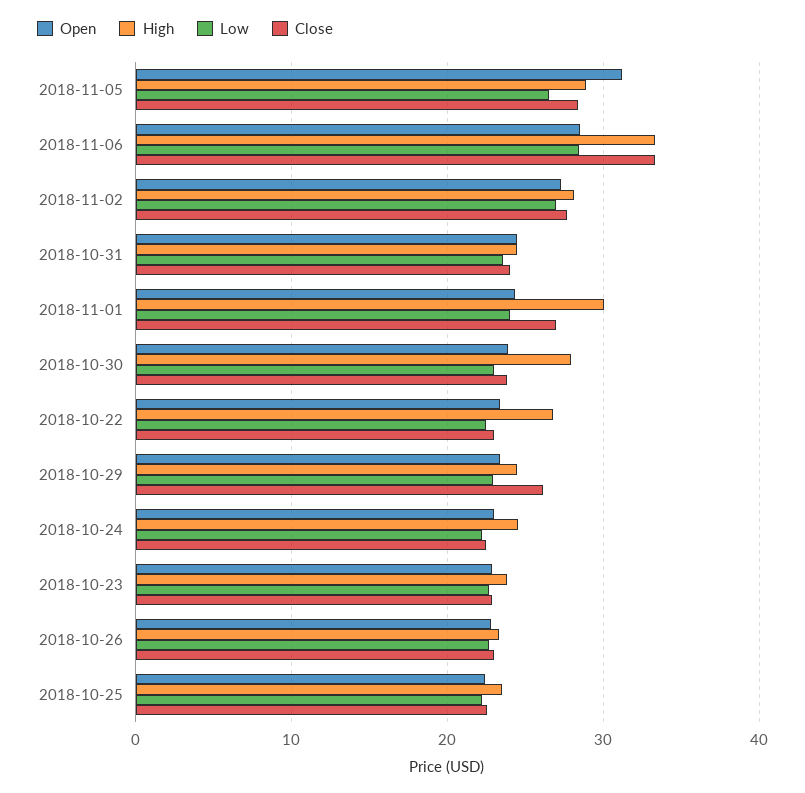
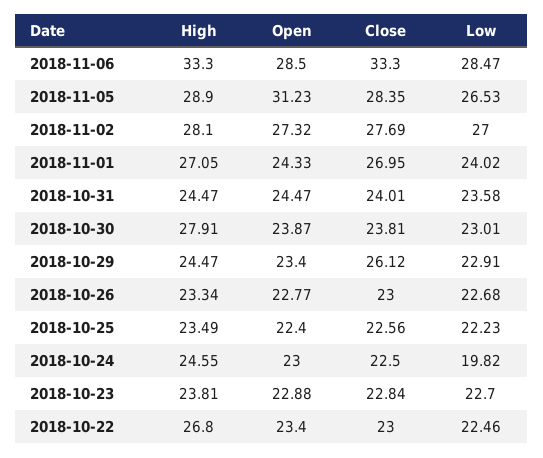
  {
    "Open": {
      "2018-11-05": 31.23,
      "2018-11-06": 28.5,
      "2018-11-02": 27.32,
      "2018-10-31": 24.47,
      "2018-11-01": 24.33,
      "2018-10-30": 23.87,
      "2018-10-22": 23.4,
      "2018-10-29": 23.4,
      "2018-10-24": 23,
      "2018-10-23": 22.88,
      "2018-10-26": 22.77,
      "2018-10-25": 22.4
    },
    "High": {
      "2018-11-05": 28.9,
      "2018-11-06": 33.3,
      "2018-11-02": 28.1,
      "2018-10-31": 24.47,
-     "2018-11-01": 30,
+     "2018-11-01": 27.05,
      "2018-10-30": 27.91,
      "2018-10-22": 26.8,
      "2018-10-29": 24.47,
      "2018-10-24": 24.55,
      "2018-10-23": 23.81,
      "2018-10-26": 23.34,
      "2018-10-25": 23.49
    },
    "Low": {
      "2018-11-05": 26.53,
      "2018-11-06": 28.47,
      "2018-11-02": 27,
      "2018-10-31": 23.58,
      "2018-11-01": 24.02,
      "2018-10-30": 23.01,
      "2018-10-22": 22.46,
      "2018-10-29": 22.91,
-     "2018-10-24": 22,
+     "2018-10-24": 19.82,
      "2018-10-23": 22.7,
      "2018-10-26": 22.68,
      "2018-10-25": 22.23
    },
    "Close": {
      "2018-11-05": 28.35,
      "2018-11-06": 33.3,
      "2018-11-02": 27.69,
      "2018-10-31": 24.01,
      "2018-11-01": 26.95,
      "2018-10-30": 23.81,
      "2018-10-22": 23,
      "2018-10-29": 26.12,
      "2018-10-24": 22.5,
      "2018-10-23": 22.84,
      "2018-10-26": 23,
      "2018-10-25": 22.56
    }
  }

